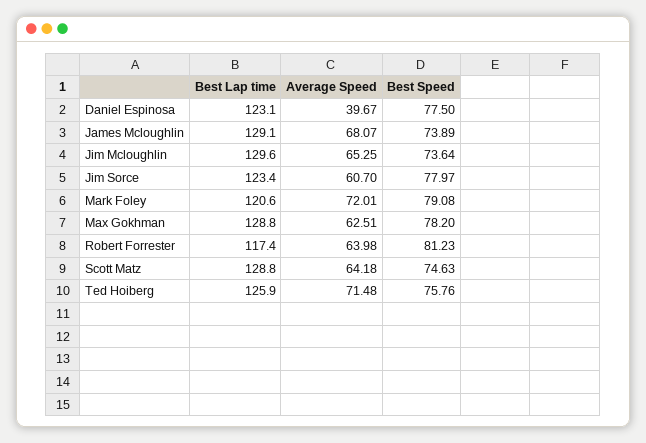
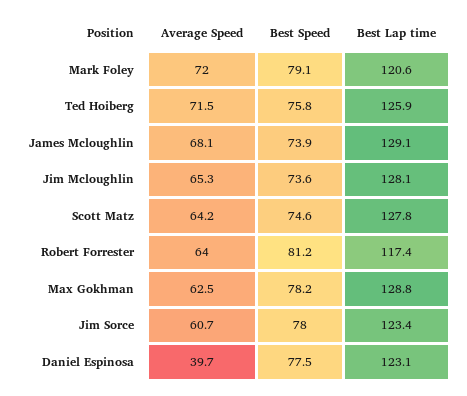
  {
    "Best Lap time": {
      "Daniel Espinosa": 123.1,
      "James Mcloughlin": 129.1,
-     "Jim Mcloughlin": 129.6,
+     "Jim Mcloughlin": 128.1,
      "Jim Sorce": 123.4,
      "Mark Foley": 120.6,
      "Max Gokhman": 128.8,
      "Robert Forrester": 117.4,
-     "Scott Matz": 128.8,
+     "Scott Matz": 127.8,
      "Ted Hoiberg": 125.9
    },
    "Average Speed": {
      "Daniel Espinosa": 39.67,
      "James Mcloughlin": 68.07,
      "Jim Mcloughlin": 65.25,
      "Jim Sorce": 60.7,
      "Mark Foley": 72.01,
      "Max Gokhman": 62.51,
      "Robert Forrester": 63.98,
      "Scott Matz": 64.18,
      "Ted Hoiberg": 71.48
    },
    "Best Speed": {
      "Daniel Espinosa": 77.5,
      "James Mcloughlin": 73.89,
      "Jim Mcloughlin": 73.64,
      "Jim Sorce": 77.97,
      "Mark Foley": 79.08,
      "Max Gokhman": 78.2,
      "Robert Forrester": 81.23,
      "Scott Matz": 74.63,
      "Ted Hoiberg": 75.76
    }
  }

